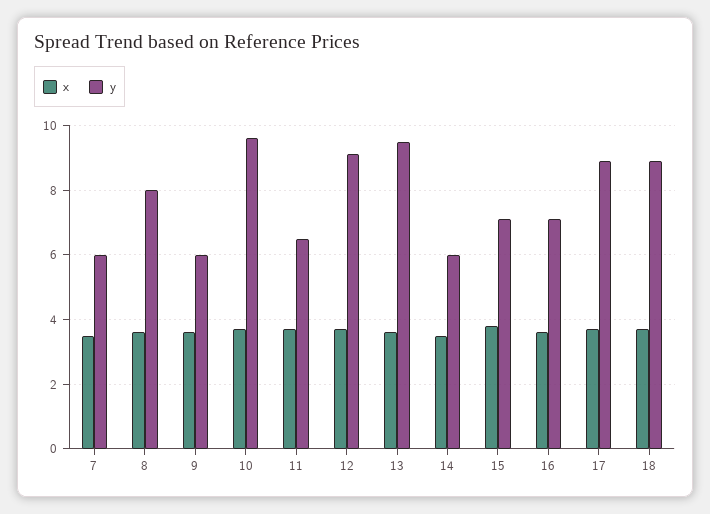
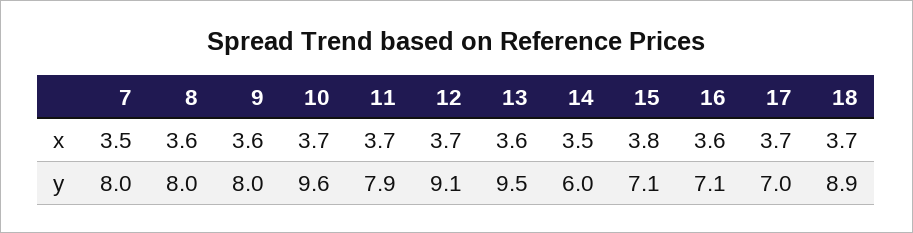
  {
    "x": {
      "7": 3.5,
      "8": 3.6,
      "9": 3.6,
      "10": 3.7,
      "11": 3.7,
      "12": 3.7,
      "13": 3.6,
      "14": 3.5,
      "15": 3.8,
      "16": 3.6,
      "17": 3.7,
      "18": 3.7
    },
    "y": {
-     "7": 6,
+     "7": 8,
      "8": 8,
-     "9": 6,
+     "9": 8,
      "10": 9.6,
-     "11": 6.5,
+     "11": 7.9,
      "12": 9.1,
      "13": 9.5,
      "14": 6,
      "15": 7.1,
      "16": 7.1,
-     "17": 9,
+     "17": 7,
      "18": 8.9
    }
  }

